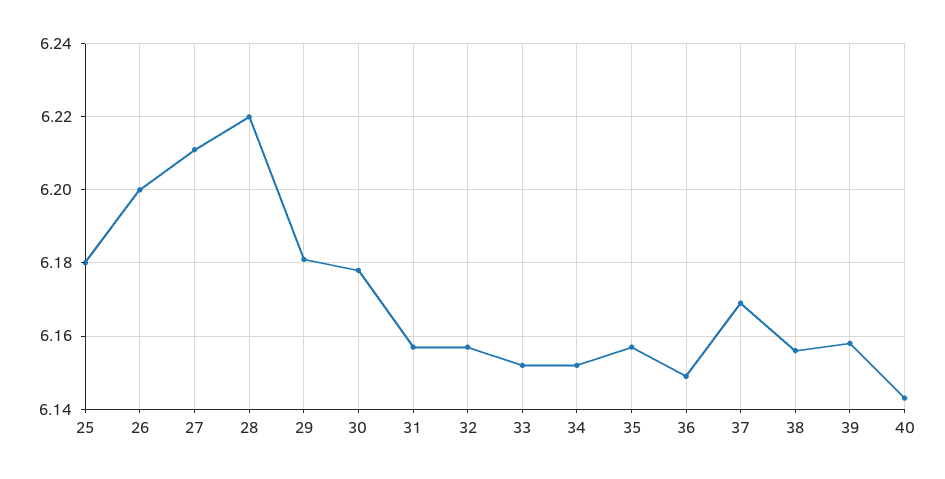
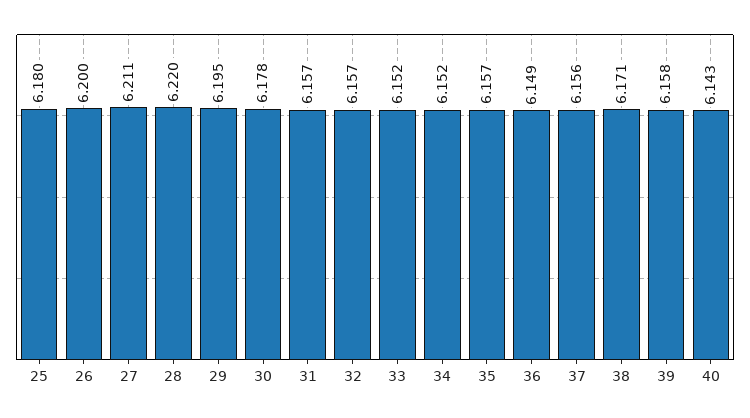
  {
    "25": 6.18,
    "26": 6.2,
    "27": 6.211,
    "28": 6.22,
-   "29": 6.18,
+   "29": 6.195,
    "30": 6.178,
    "31": 6.157,
    "32": 6.157,
    "33": 6.152,
    "34": 6.152,
    "35": 6.157,
    "36": 6.149,
-   "37": 6.17,
+   "37": 6.156,
-   "38": 6.155,
+   "38": 6.171,
    "39": 6.158,
    "40": 6.143
  }

